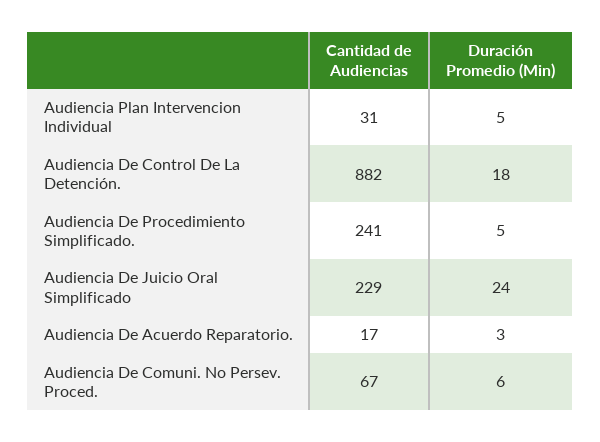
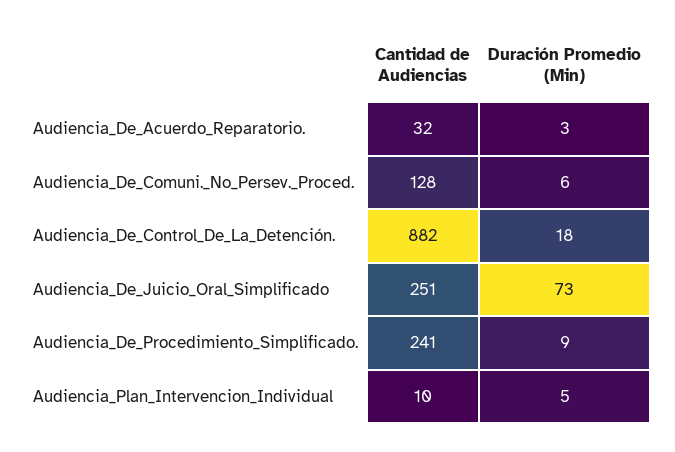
  {
    "Cantidad de Audiencias": {
-     "Audiencia Plan Intervencion Individual": 31,
+     "Audiencia Plan Intervencion Individual": 10,
      "Audiencia De Control De La Detención.": 882,
      "Audiencia De Procedimiento Simplificado.": 241,
-     "Audiencia De Juicio Oral Simplificado": 229,
+     "Audiencia De Juicio Oral Simplificado": 251,
-     "Audiencia De Acuerdo Reparatorio.": 17,
+     "Audiencia De Acuerdo Reparatorio.": 32,
-     "Audiencia De Comuni. No Persev. Proced.": 67
+     "Audiencia De Comuni. No Persev. Proced.": 128
    },
    "Duración Promedio (Min)": {
      "Audiencia Plan Intervencion Individual": 5,
      "Audiencia De Control De La Detención.": 18,
-     "Audiencia De Procedimiento Simplificado.": 5,
+     "Audiencia De Procedimiento Simplificado.": 9,
-     "Audiencia De Juicio Oral Simplificado": 24,
+     "Audiencia De Juicio Oral Simplificado": 73,
      "Audiencia De Acuerdo Reparatorio.": 3,
      "Audiencia De Comuni. No Persev. Proced.": 6
    }
  }

